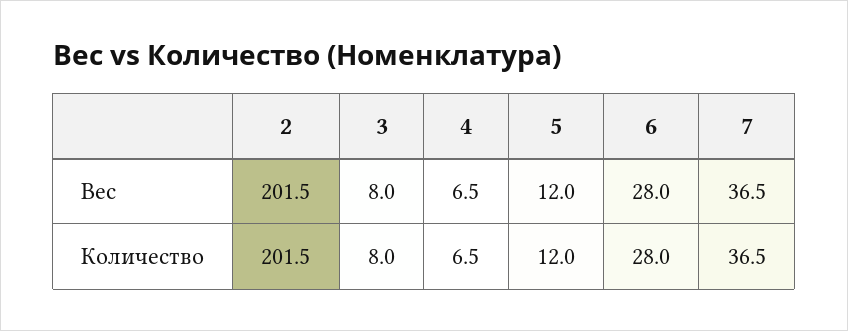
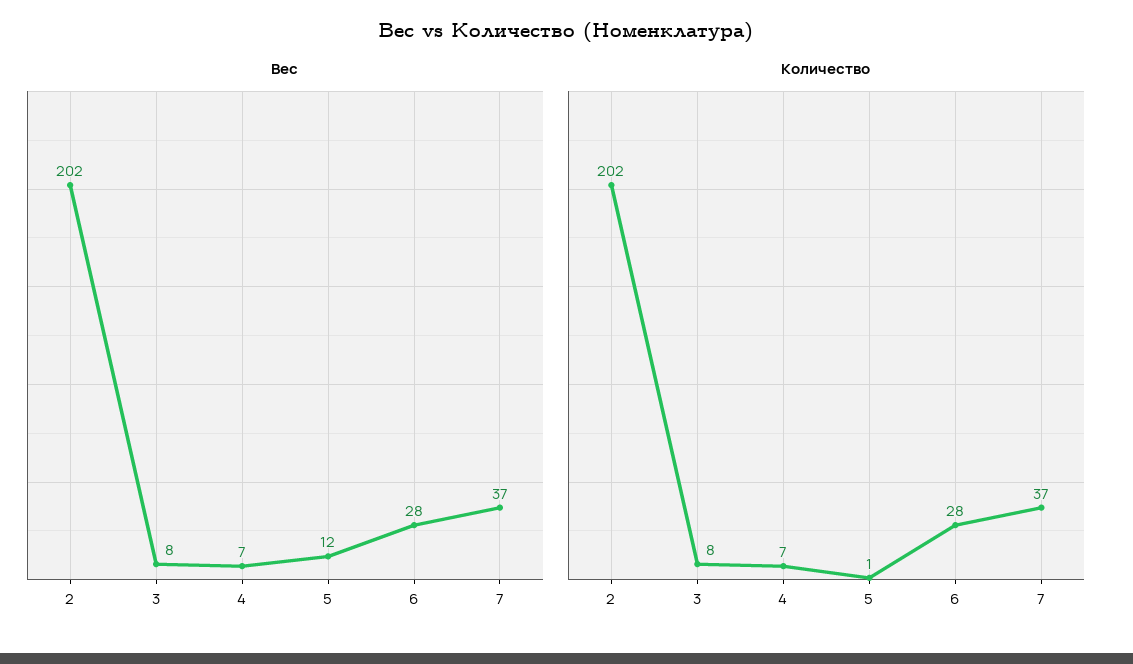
  {
    "Вес": {
      "2": 201.5,
      "3": 8,
      "4": 6.5,
      "5": 12,
      "6": 28,
      "7": 36.5
    },
    "Количество": {
      "2": 201.5,
      "3": 8,
      "4": 6.5,
-     "5": 12,
+     "5": 1,
      "6": 28,
      "7": 36.5
    }
  }

